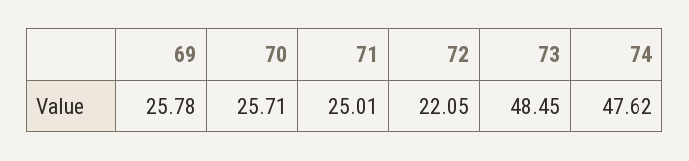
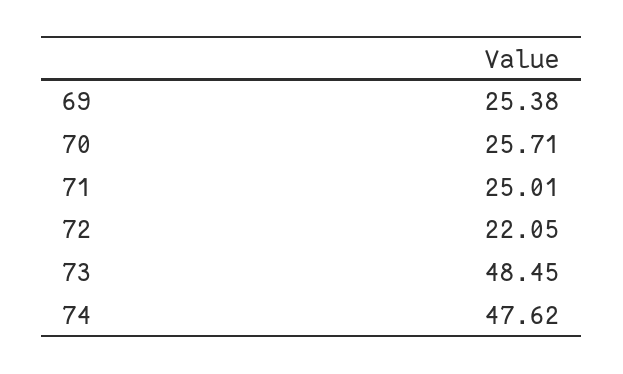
  {
-   "69": 25.78,
+   "69": 25.38,
    "70": 25.71,
    "71": 25.01,
    "72": 22.05,
    "73": 48.45,
    "74": 47.62
  }

